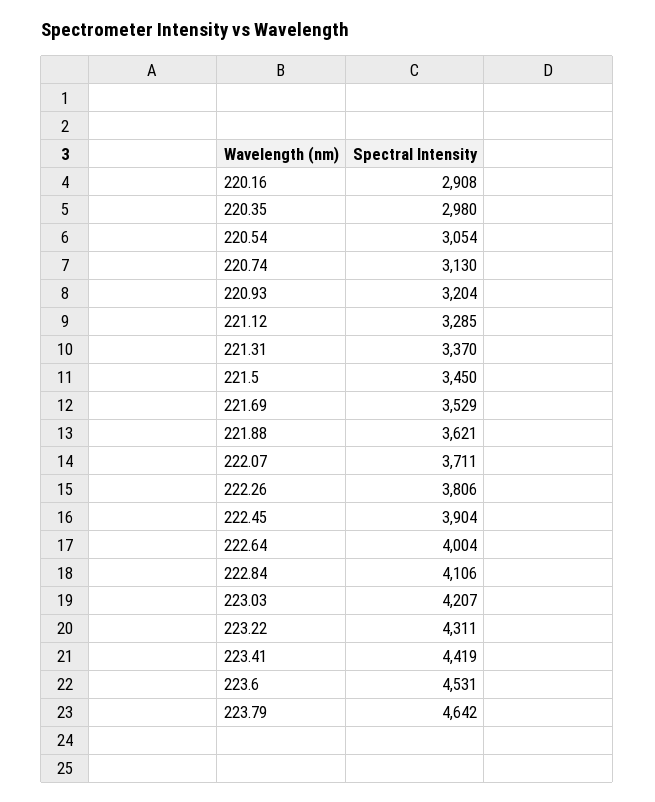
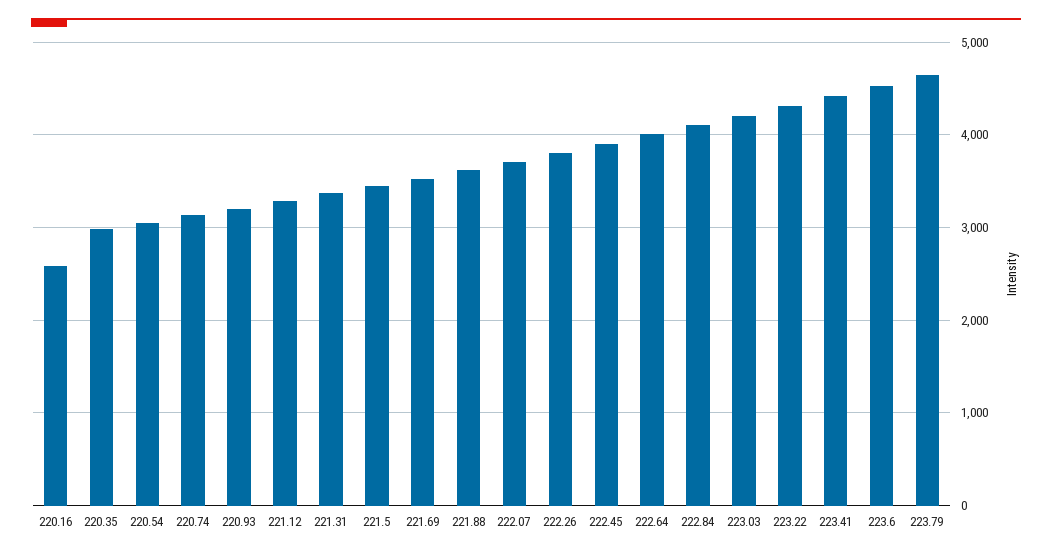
  {
-   "220.16": 2908,
+   "220.16": 2600,
    "220.35": 2980,
    "220.54": 3054,
    "220.74": 3130,
    "220.93": 3204,
    "221.12": 3285,
    "221.31": 3370,
    "221.5": 3450,
    "221.69": 3529,
    "221.88": 3621,
    "222.07": 3711,
    "222.26": 3806,
    "222.45": 3904,
    "222.64": 4004,
    "222.84": 4106,
    "223.03": 4207,
    "223.22": 4311,
    "223.41": 4419,
    "223.6": 4531,
    "223.79": 4642
  }

